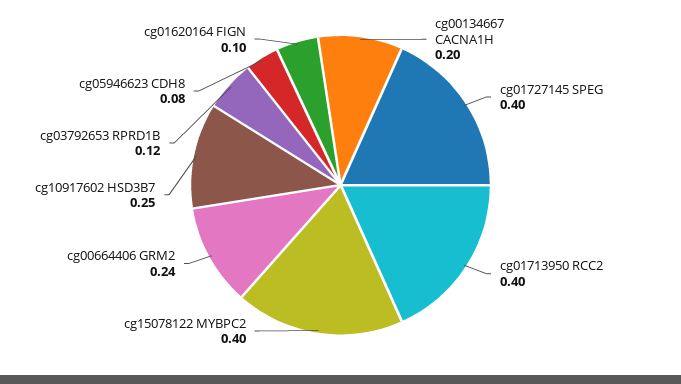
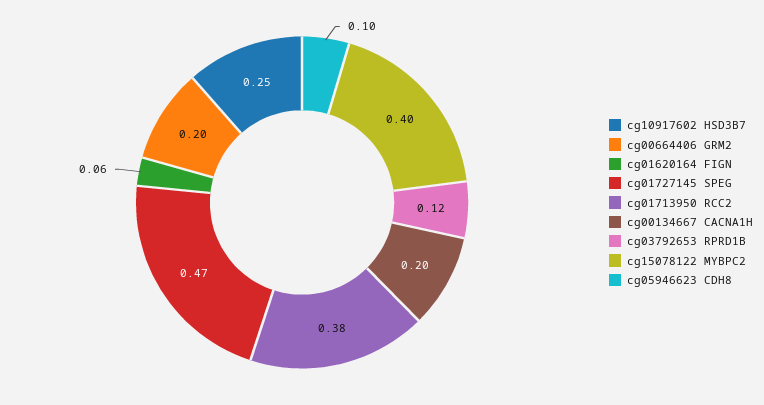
  {
    "cg00134667 CACNA1H": 0.2,
-   "cg01727145 SPEG": 0.4,
+   "cg01727145 SPEG": 0.47,
-   "cg01713950 RCC2": 0.4,
+   "cg01713950 RCC2": 0.38,
    "cg15078122 MYBPC2": 0.4,
-   "cg00664406 GRM2": 0.24,
+   "cg00664406 GRM2": 0.2,
    "cg10917602 HSD3B7": 0.25,
    "cg03792653 RPRD1B": 0.12,
-   "cg05946623 CDH8": 0.08,
+   "cg05946623 CDH8": 0.1,
-   "cg01620164 FIGN": 0.1
+   "cg01620164 FIGN": 0.06
  }

